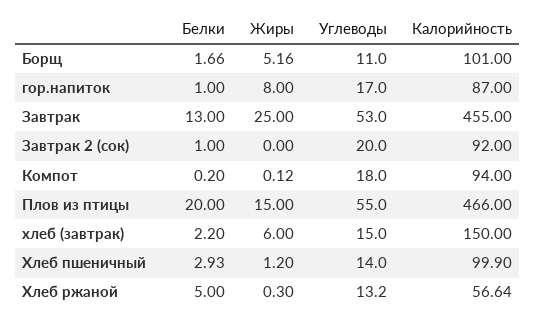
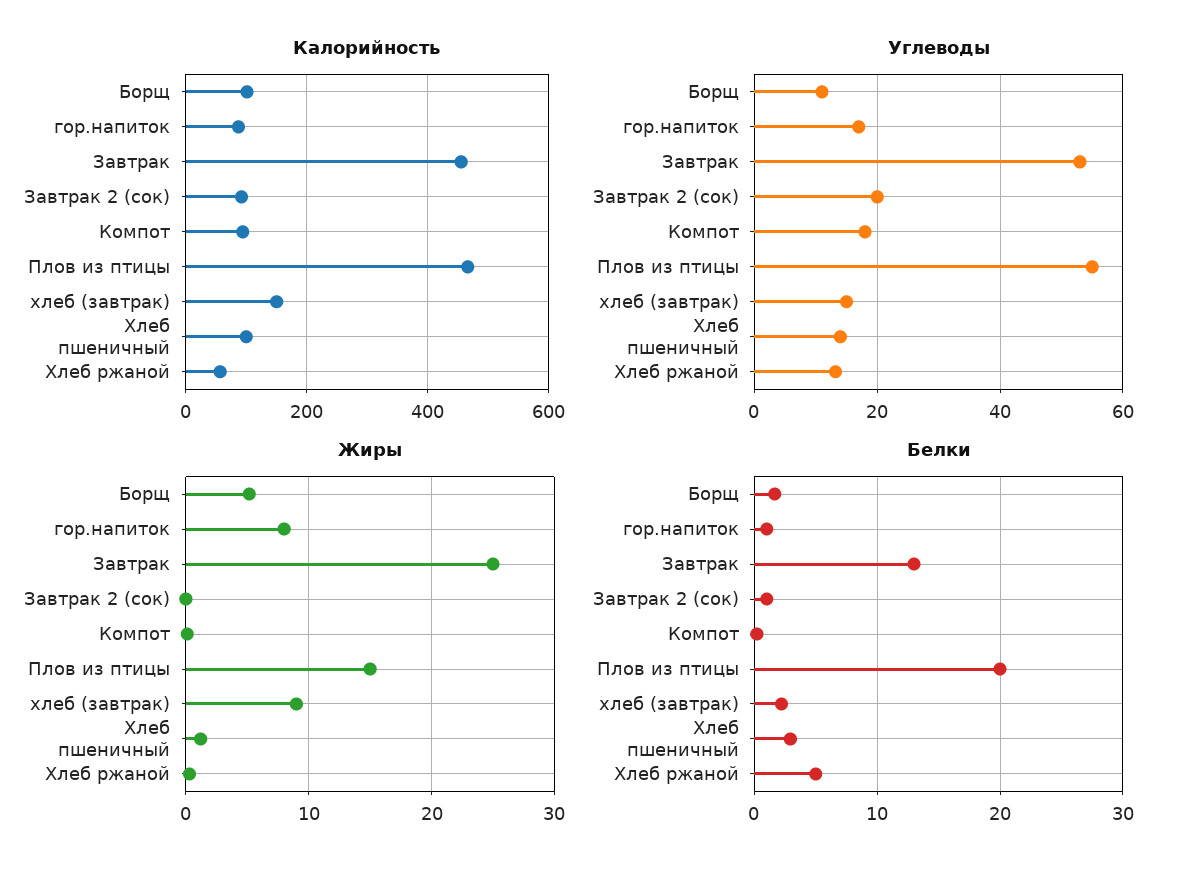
  {
    "Белки": {
      "Борщ": 1.66,
      "гор.напиток": 1,
      "Завтрак": 13,
      "Завтрак 2 (сок)": 1,
      "Компот": 0.2,
      "Плов из птицы": 20,
      "хлеб (завтрак)": 2.2,
      "Хлеб пшеничный": 2.93,
      "Хлеб ржаной": 5
    },
    "Жиры": {
      "Борщ": 5.16,
      "гор.напиток": 8,
      "Завтрак": 25,
      "Завтрак 2 (сок)": 0,
      "Компот": 0.12,
      "Плов из птицы": 15,
-     "хлеб (завтрак)": 6,
+     "хлеб (завтрак)": 9,
      "Хлеб пшеничный": 1.2,
      "Хлеб ржаной": 0.3
    },
    "Углеводы": {
      "Борщ": 11,
      "гор.напиток": 17,
      "Завтрак": 53,
      "Завтрак 2 (сок)": 20,
      "Компот": 18,
      "Плов из птицы": 55,
      "хлеб (завтрак)": 15,
      "Хлеб пшеничный": 14,
      "Хлеб ржаной": 13.2
    },
    "Калорийность": {
      "Борщ": 101,
      "гор.напиток": 87,
      "Завтрак": 455,
      "Завтрак 2 (сок)": 92,
      "Компот": 94,
      "Плов из птицы": 466,
      "хлеб (завтрак)": 150,
      "Хлеб пшеничный": 99.9,
      "Хлеб ржаной": 56.64
    }
  }

